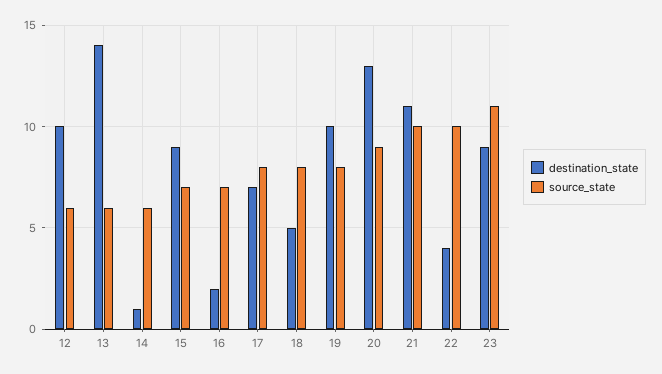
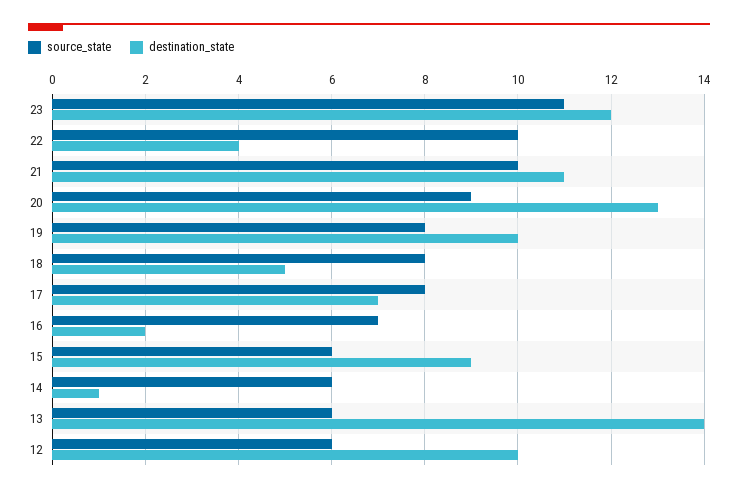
  {
    "destination_state": {
      "12": 10,
      "13": 14,
      "14": 1,
      "15": 9,
      "16": 2,
      "17": 7,
      "18": 5,
      "19": 10,
      "20": 13,
      "21": 11,
      "22": 4,
-     "23": 9
+     "23": 12
    },
    "source_state": {
      "12": 6,
      "13": 6,
      "14": 6,
-     "15": 7,
+     "15": 6,
      "16": 7,
      "17": 8,
      "18": 8,
      "19": 8,
      "20": 9,
      "21": 10,
      "22": 10,
      "23": 11
    }
  }

